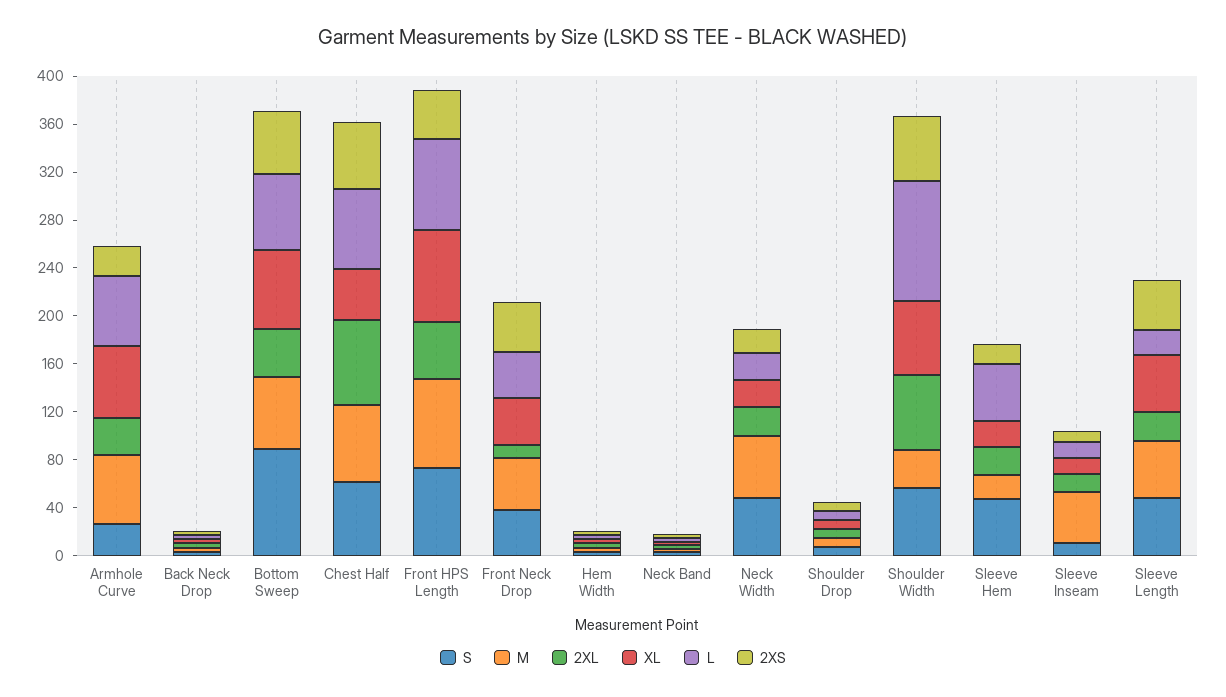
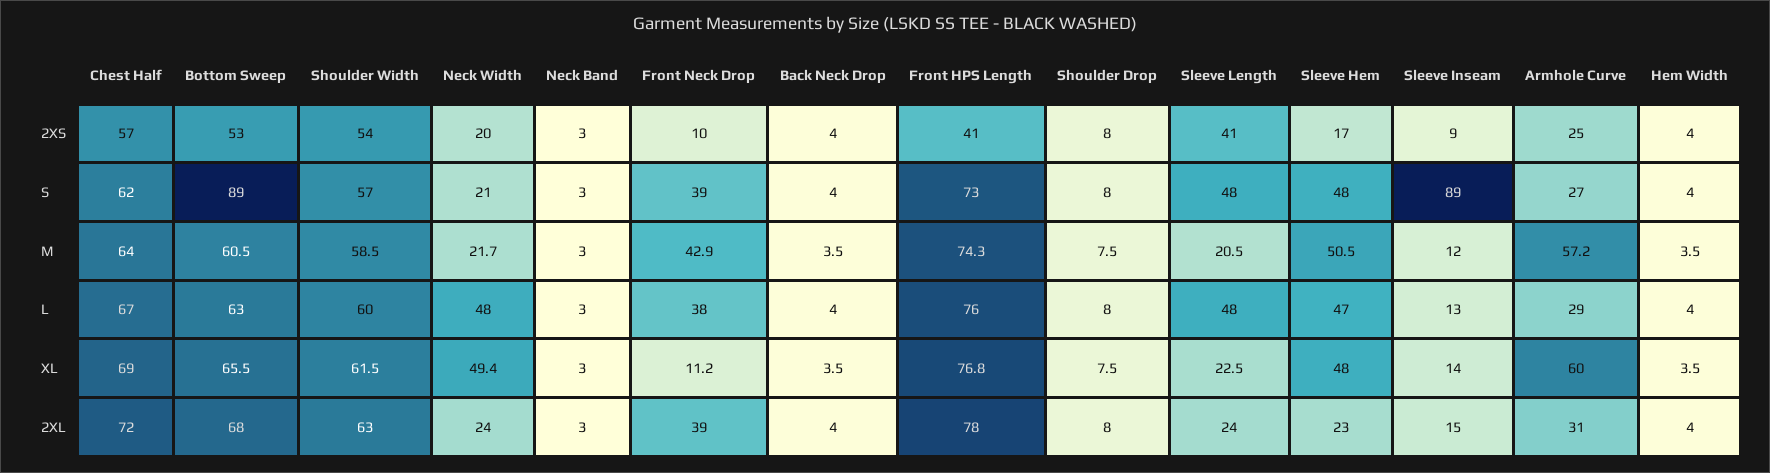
  {
    "S": {
      "Armhole Curve": 27,
      "Back Neck Drop": 4,
      "Bottom Sweep": 89,
      "Chest Half": 62,
      "Front HPS Length": 73,
      "Front Neck Drop": 39,
      "Hem Width": 4,
      "Neck Band": 3,
-     "Neck Width": 50,
+     "Neck Width": 21,
      "Shoulder Drop": 8,
      "Shoulder Width": 57,
      "Sleeve Hem": 48,
-     "Sleeve Inseam": 10,
+     "Sleeve Inseam": 89,
      "Sleeve Length": 48
    },
    "M": {
      "Armhole Curve": 57.2,
      "Back Neck Drop": 3.5,
      "Bottom Sweep": 60.5,
      "Chest Half": 64,
      "Front HPS Length": 74.3,
      "Front Neck Drop": 42.9,
      "Hem Width": 3.5,
      "Neck Band": 3,
-     "Neck Width": 50,
+     "Neck Width": 21.7,
      "Shoulder Drop": 7.5,
-     "Shoulder Width": 30,
+     "Shoulder Width": 58.5,
-     "Sleeve Hem": 20,
+     "Sleeve Hem": 50.5,
-     "Sleeve Inseam": 40,
+     "Sleeve Inseam": 12,
-     "Sleeve Length": 50
+     "Sleeve Length": 20.5
    },
    "2XL": {
      "Armhole Curve": 31,
      "Back Neck Drop": 4,
-     "Bottom Sweep": 40,
+     "Bottom Sweep": 68,
      "Chest Half": 72,
-     "Front HPS Length": 50,
+     "Front HPS Length": 78,
-     "Front Neck Drop": 10,
+     "Front Neck Drop": 39,
      "Hem Width": 4,
      "Neck Band": 3,
      "Neck Width": 24,
      "Shoulder Drop": 8,
      "Shoulder Width": 63,
      "Sleeve Hem": 23,
      "Sleeve Inseam": 15,
      "Sleeve Length": 24
    },
    "XL": {
      "Armhole Curve": 60,
      "Back Neck Drop": 3.5,
      "Bottom Sweep": 65.5,
-     "Chest Half": 40,
+     "Chest Half": 69,
      "Front HPS Length": 76.8,
-     "Front Neck Drop": 40,
+     "Front Neck Drop": 11.2,
      "Hem Width": 3.5,
      "Neck Band": 3,
-     "Neck Width": 20,
+     "Neck Width": 49.4,
      "Shoulder Drop": 7.5,
      "Shoulder Width": 61.5,
-     "Sleeve Hem": 20,
+     "Sleeve Hem": 48,
      "Sleeve Inseam": 14,
-     "Sleeve Length": 50
+     "Sleeve Length": 22.5
    },
    "L": {
-     "Armhole Curve": 60,
+     "Armhole Curve": 29,
      "Back Neck Drop": 4,
      "Bottom Sweep": 63,
      "Chest Half": 67,
      "Front HPS Length": 76,
      "Front Neck Drop": 38,
      "Hem Width": 4,
      "Neck Band": 3,
-     "Neck Width": 20,
+     "Neck Width": 48,
      "Shoulder Drop": 8,
-     "Shoulder Width": 100,
+     "Shoulder Width": 60,
      "Sleeve Hem": 47,
      "Sleeve Inseam": 13,
-     "Sleeve Length": 20
+     "Sleeve Length": 48
    },
    "2XS": {
      "Armhole Curve": 25,
      "Back Neck Drop": 4,
      "Bottom Sweep": 53,
      "Chest Half": 57,
      "Front HPS Length": 41,
-     "Front Neck Drop": 40,
+     "Front Neck Drop": 10,
      "Hem Width": 4,
      "Neck Band": 3,
      "Neck Width": 20,
      "Shoulder Drop": 8,
      "Shoulder Width": 54,
      "Sleeve Hem": 17,
      "Sleeve Inseam": 9,
      "Sleeve Length": 41
    }
  }

